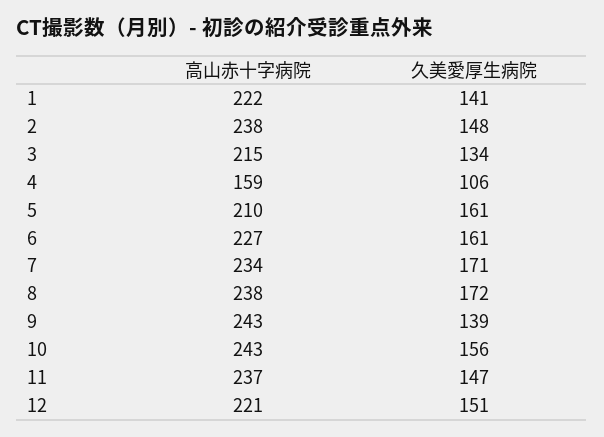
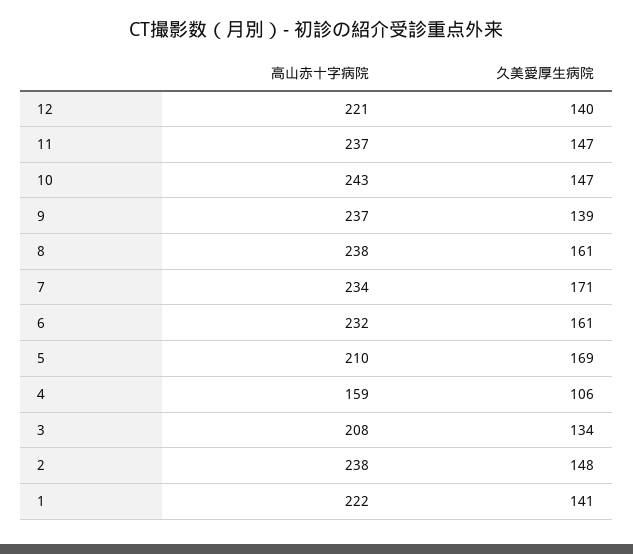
  {
    "高山赤十字病院": {
      "1": 222,
      "2": 238,
-     "3": 215,
+     "3": 208,
      "4": 159,
      "5": 210,
-     "6": 227,
+     "6": 232,
      "7": 234,
      "8": 238,
-     "9": 243,
+     "9": 237,
      "10": 243,
      "11": 237,
      "12": 221
    },
    "久美愛厚生病院": {
      "1": 141,
      "2": 148,
      "3": 134,
      "4": 106,
-     "5": 161,
+     "5": 169,
      "6": 161,
      "7": 171,
-     "8": 172,
+     "8": 161,
      "9": 139,
-     "10": 156,
+     "10": 147,
      "11": 147,
-     "12": 151
+     "12": 140
    }
  }

